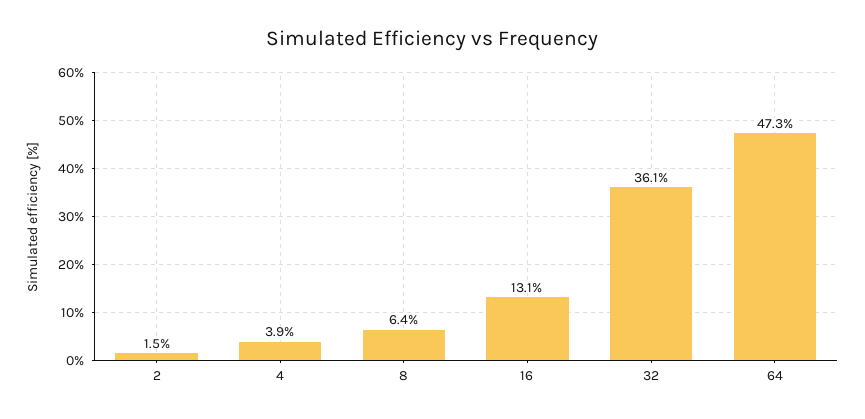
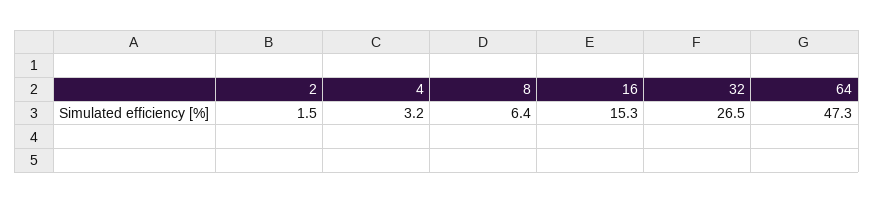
  {
    "2": 1.5,
-   "4": 3.9,
+   "4": 3.2,
    "8": 6.4,
-   "16": 13.1,
+   "16": 15.3,
-   "32": 36.1,
+   "32": 26.5,
    "64": 47.3
  }

